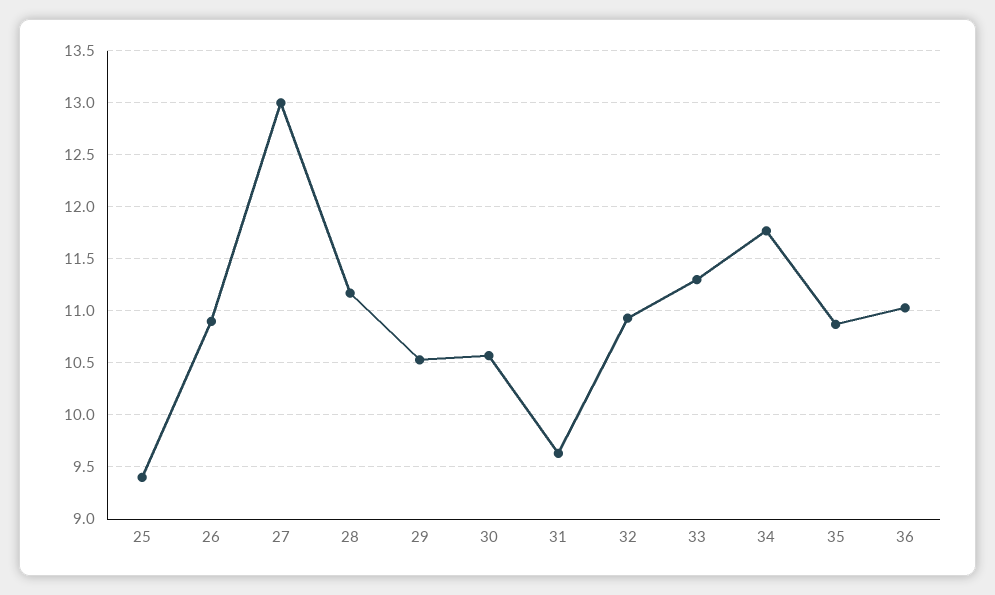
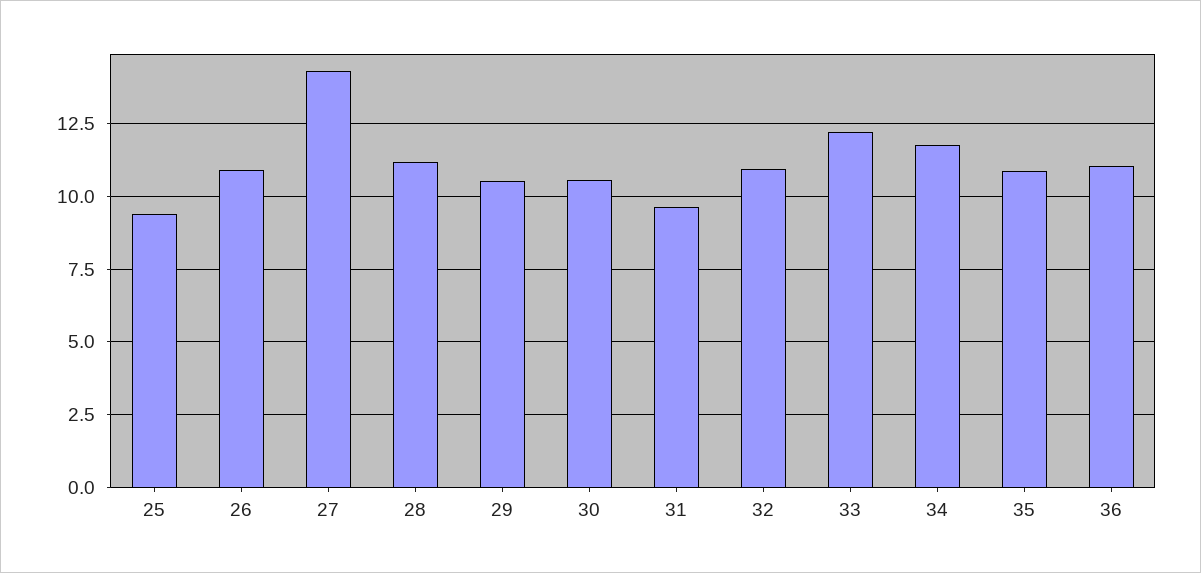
  {
    "25": 9.4,
    "26": 10.9,
-   "27": 13,
+   "27": 14.25,
    "28": 11.2,
    "29": 10.5,
    "30": 10.6,
    "31": 9.6,
    "32": 10.9,
-   "33": 11.3,
+   "33": 12.25,
    "34": 11.8,
    "35": 10.9,
    "36": 11
  }

